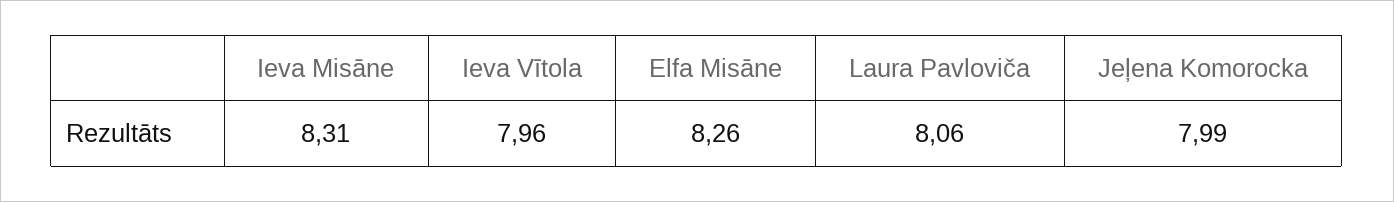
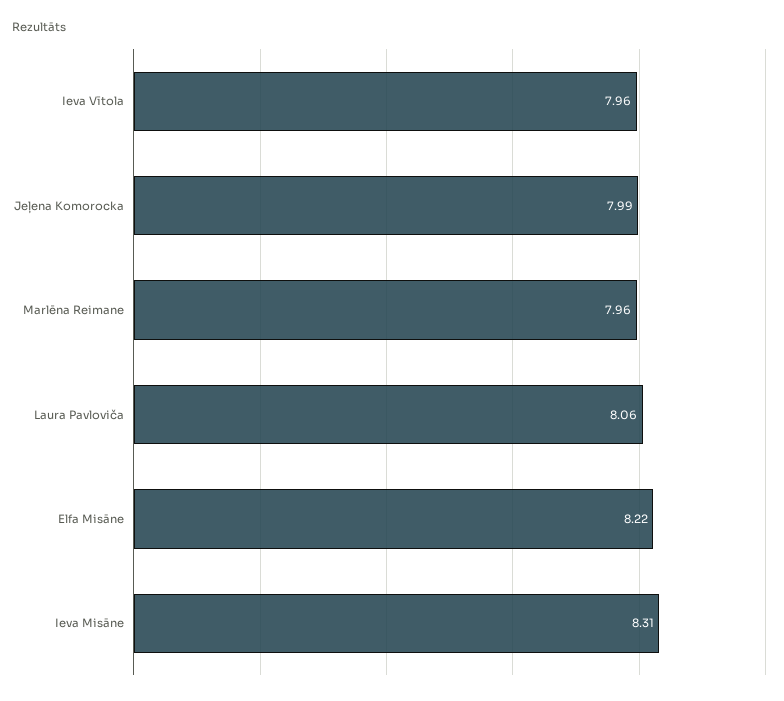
  {
    "Ieva Misāne": 8.31,
    "Ieva Vītola": 7.96,
-   "Elfa Misāne": 8.26,
+   "Elfa Misāne": 8.22,
    "Laura Pavloviča": 8.06,
-   "Jeļena Komorocka": 7.99
+   "Jeļena Komorocka": 7.99,
+   "Marlēna Reimane": 7.96
  }

